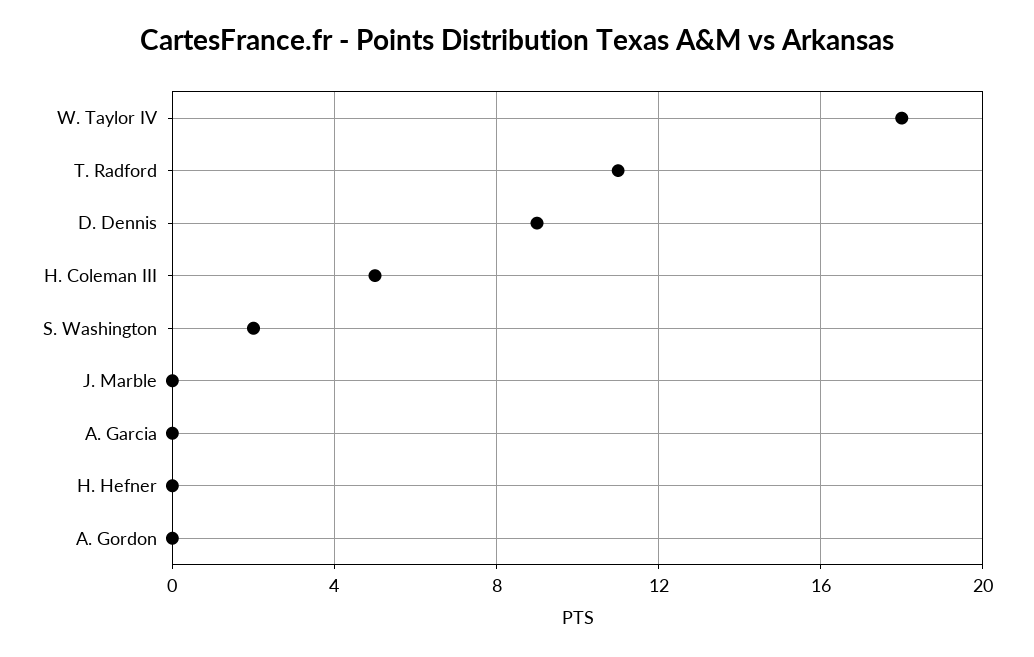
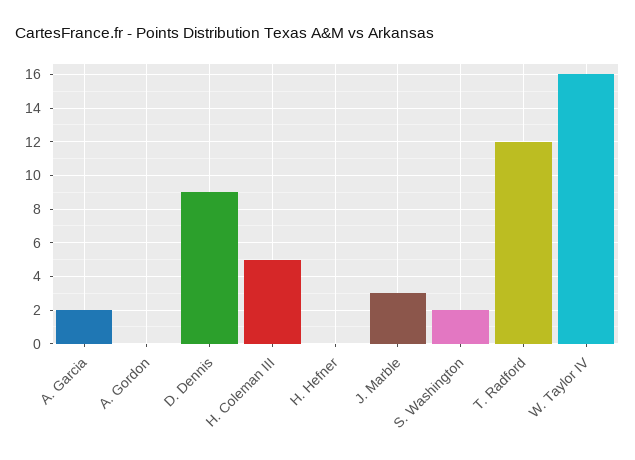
  {
-   "W. Taylor IV": 18,
+   "W. Taylor IV": 16,
-   "T. Radford": 11,
+   "T. Radford": 12,
    "D. Dennis": 9,
    "H. Coleman III": 5,
    "S. Washington": 2,
-   "J. Marble": 0,
+   "J. Marble": 3,
-   "A. Garcia": 0,
+   "A. Garcia": 2,
    "H. Hefner": 0,
    "A. Gordon": 0
  }

